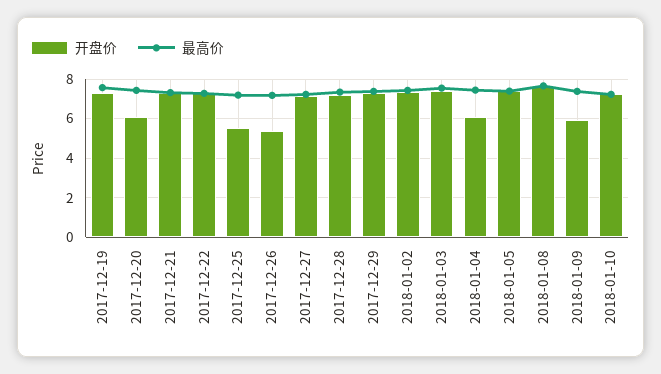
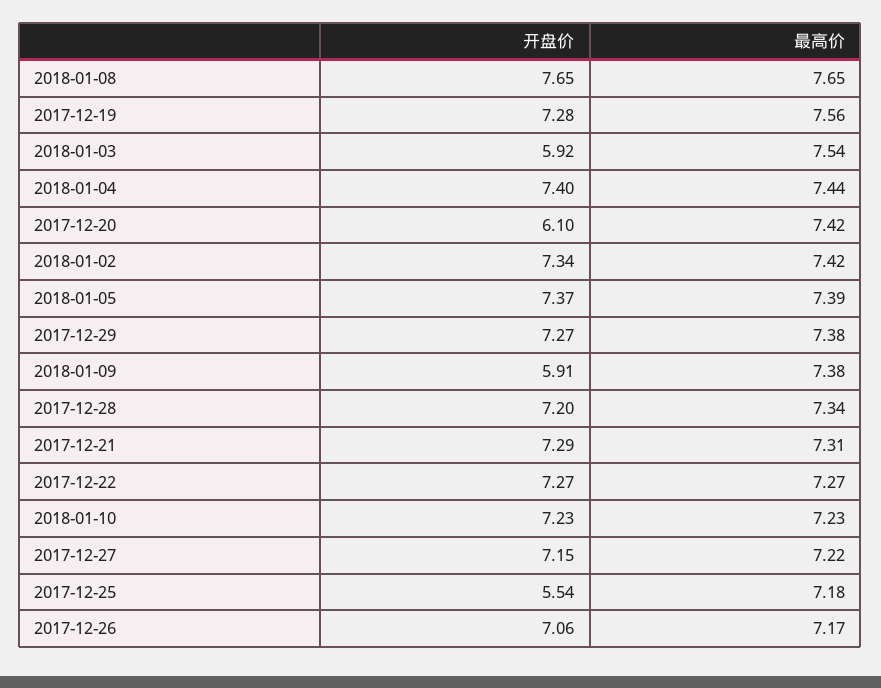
  {
    "开盘价": {
      "2017-12-19": 7.28,
      "2017-12-20": 6.1,
      "2017-12-21": 7.29,
      "2017-12-22": 7.27,
      "2017-12-25": 5.54,
-     "2017-12-26": 5.5,
+     "2017-12-26": 7.06,
      "2017-12-27": 7.15,
      "2017-12-28": 7.2,
      "2017-12-29": 7.27,
      "2018-01-02": 7.34,
-     "2018-01-03": 7.5,
+     "2018-01-03": 5.92,
-     "2018-01-04": 6,
+     "2018-01-04": 7.4,
      "2018-01-05": 7.37,
      "2018-01-08": 7.65,
      "2018-01-09": 5.91,
      "2018-01-10": 7.23
    },
    "最高价": {
      "2017-12-19": 7.56,
      "2017-12-20": 7.42,
      "2017-12-21": 7.31,
      "2017-12-22": 7.27,
      "2017-12-25": 7.18,
      "2017-12-26": 7.17,
      "2017-12-27": 7.22,
      "2017-12-28": 7.34,
      "2017-12-29": 7.38,
      "2018-01-02": 7.42,
      "2018-01-03": 7.54,
      "2018-01-04": 7.44,
      "2018-01-05": 7.39,
      "2018-01-08": 7.65,
      "2018-01-09": 7.38,
      "2018-01-10": 7.23
    }
  }

